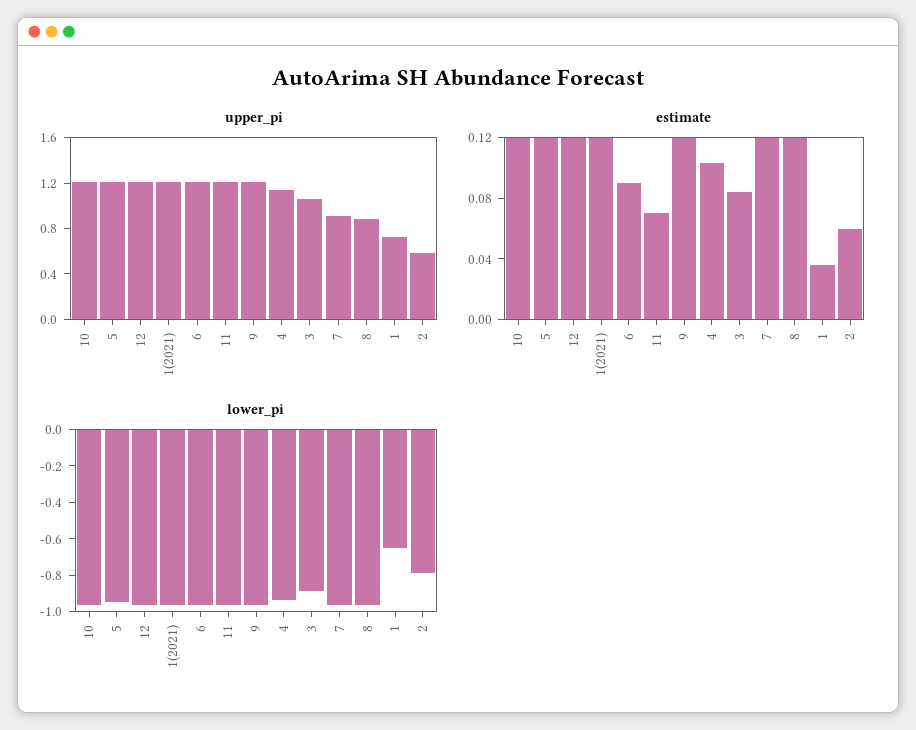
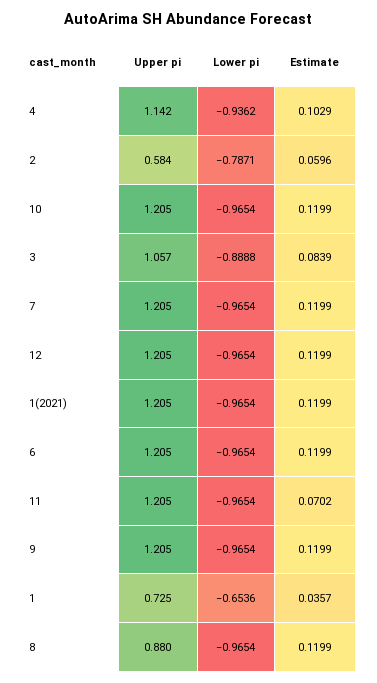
  {
    "upper_pi": {
      "10": 1.205,
-     "5": 1.2,
      "12": 1.205,
      "1(2021)": 1.205,
      "6": 1.205,
      "11": 1.205,
      "9": 1.205,
      "4": 1.142,
      "3": 1.057,
-     "7": 0.9,
+     "7": 1.205,
      "8": 0.88,
      "1": 0.725,
      "2": 0.584
    },
    "estimate": {
      "10": 0.1199,
-     "5": 0.12,
      "12": 0.1199,
      "1(2021)": 0.1199,
-     "6": 0.09,
+     "6": 0.1199,
      "11": 0.0702,
      "9": 0.1199,
      "4": 0.1029,
      "3": 0.0839,
      "7": 0.1199,
      "8": 0.1199,
      "1": 0.0357,
      "2": 0.0596
    },
    "lower_pi": {
      "10": -0.9654,
-     "5": -0.95,
      "12": -0.9654,
      "1(2021)": -0.9654,
      "6": -0.9654,
      "11": -0.9654,
      "9": -0.9654,
      "4": -0.9362,
      "3": -0.8888,
      "7": -0.9654,
      "8": -0.9654,
      "1": -0.6536,
      "2": -0.7871
    }
  }

